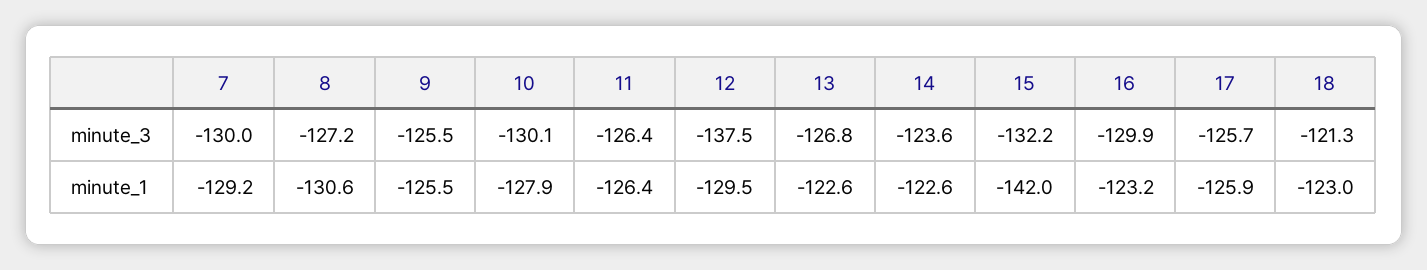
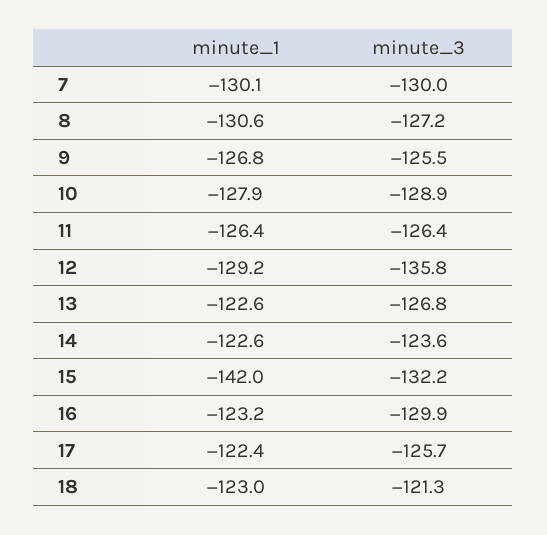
  {
    "7": {
      "minute_3": -130,
-     "minute_1": -129.2
+     "minute_1": -130.1
    },
    "8": {
      "minute_3": -127.2,
      "minute_1": -130.6
    },
    "9": {
      "minute_3": -125.5,
-     "minute_1": -125.5
+     "minute_1": -126.8
    },
    "10": {
-     "minute_3": -130.1,
+     "minute_3": -128.9,
      "minute_1": -127.9
    },
    "11": {
      "minute_3": -126.4,
      "minute_1": -126.4
    },
    "12": {
-     "minute_3": -137.5,
+     "minute_3": -135.8,
-     "minute_1": -129.5
+     "minute_1": -129.2
    },
    "13": {
      "minute_3": -126.8,
      "minute_1": -122.6
    },
    "14": {
      "minute_3": -123.6,
      "minute_1": -122.6
    },
    "15": {
      "minute_3": -132.2,
      "minute_1": -142
    },
    "16": {
      "minute_3": -129.9,
      "minute_1": -123.2
    },
    "17": {
      "minute_3": -125.7,
-     "minute_1": -125.9
+     "minute_1": -122.4
    },
    "18": {
      "minute_3": -121.3,
      "minute_1": -123
    }
  }

